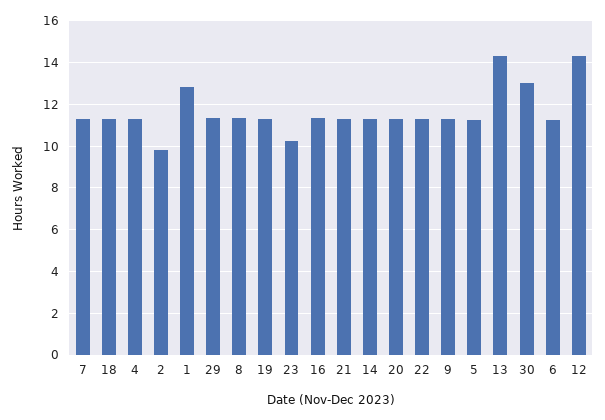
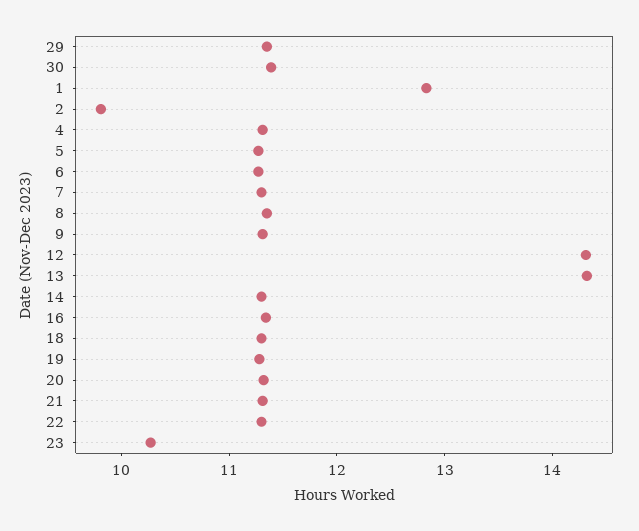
  {
    "7": 11.4,
    "18": 11.4,
    "4": 11.4,
    "2": 9.8,
    "1": 12.8,
    "29": 11.4,
    "8": 11.4,
    "19": 11.2,
    "23": 10.2,
    "16": 11.4,
    "21": 11.4,
    "14": 11.4,
    "20": 11.4,
    "22": 11.4,
    "9": 11.4,
    "5": 11.2,
    "13": 14.4,
-   "30": 13,
+   "30": 11.4,
    "6": 11.2,
    "12": 14.4
  }

